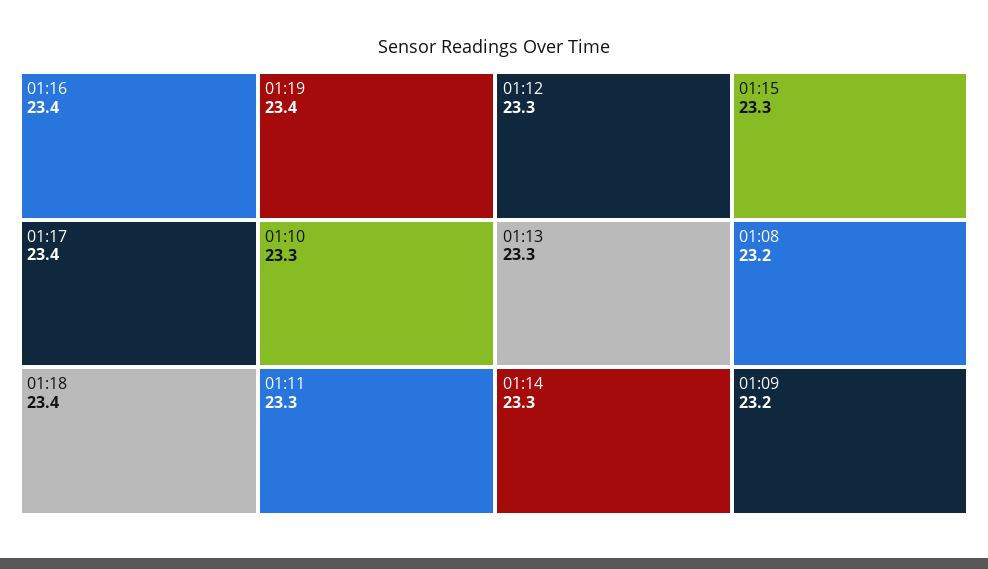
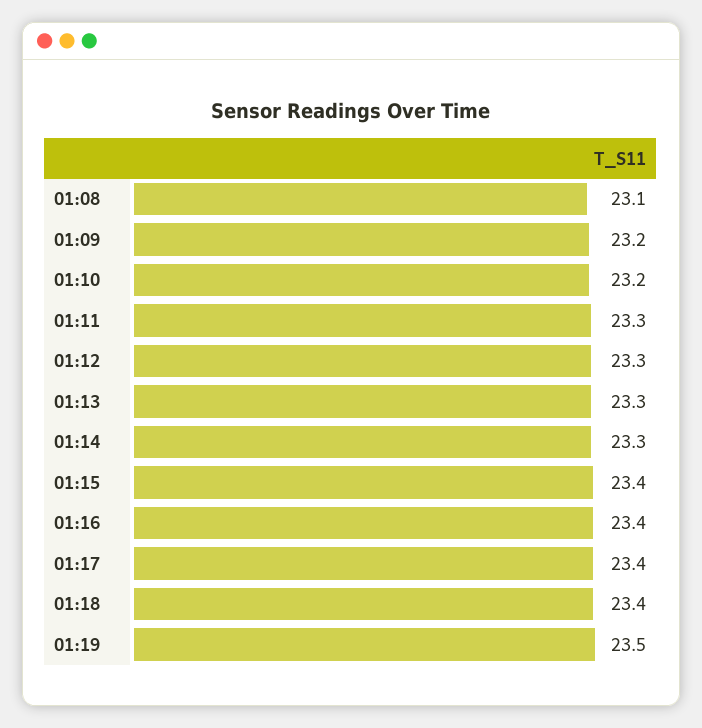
  {
    "01:16": 23.4,
    "01:17": 23.4,
    "01:18": 23.4,
-   "01:19": 23.4,
+   "01:19": 23.5,
-   "01:10": 23.3,
+   "01:10": 23.2,
    "01:11": 23.3,
    "01:12": 23.3,
    "01:13": 23.3,
    "01:14": 23.3,
-   "01:15": 23.3,
+   "01:15": 23.4,
-   "01:08": 23.2,
+   "01:08": 23.1,
    "01:09": 23.2
  }

